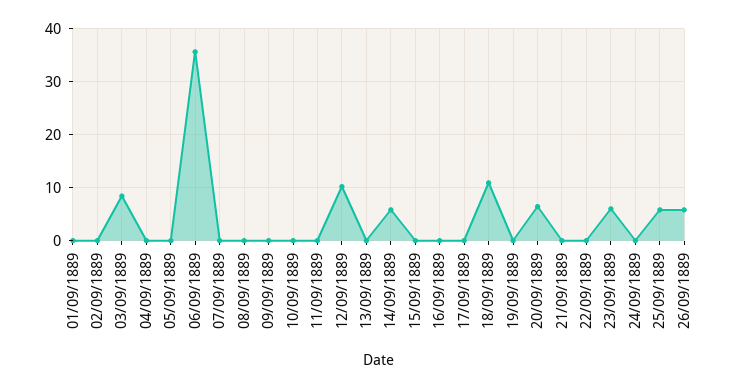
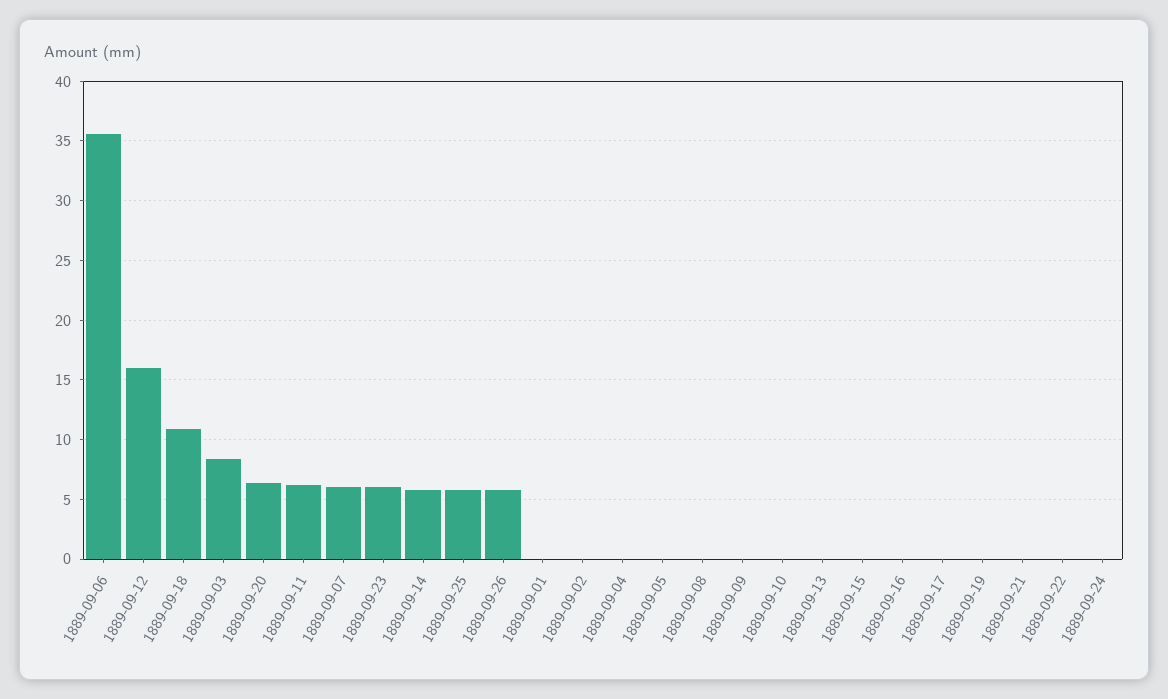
  {
    "01/09/1889": 0,
    "02/09/1889": 0,
    "03/09/1889": 8,
    "04/09/1889": 0,
    "05/09/1889": 0,
    "06/09/1889": 36,
-   "07/09/1889": 0,
+   "07/09/1889": 6,
    "08/09/1889": 0,
    "09/09/1889": 0,
    "10/09/1889": 0,
-   "11/09/1889": 0,
+   "11/09/1889": 6,
-   "12/09/1889": 10,
+   "12/09/1889": 16,
    "13/09/1889": 0,
    "14/09/1889": 6,
    "15/09/1889": 0,
    "16/09/1889": 0,
    "17/09/1889": 0,
    "18/09/1889": 11,
    "19/09/1889": 0,
    "20/09/1889": 6,
    "21/09/1889": 0,
    "22/09/1889": 0,
    "23/09/1889": 6,
    "24/09/1889": 0,
    "25/09/1889": 6,
    "26/09/1889": 6
  }

